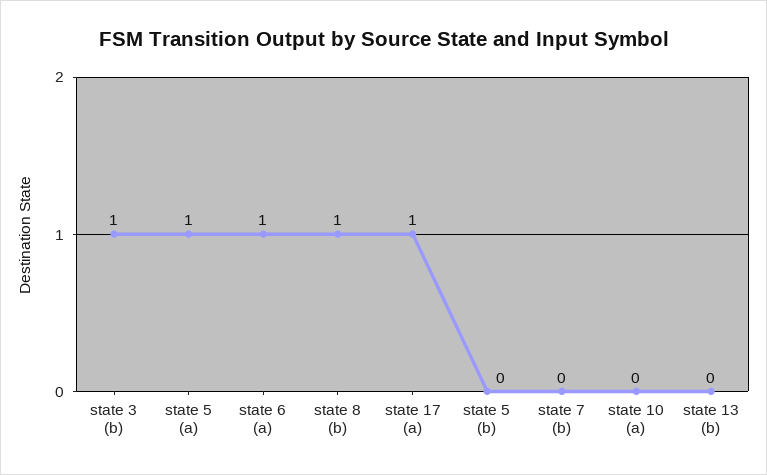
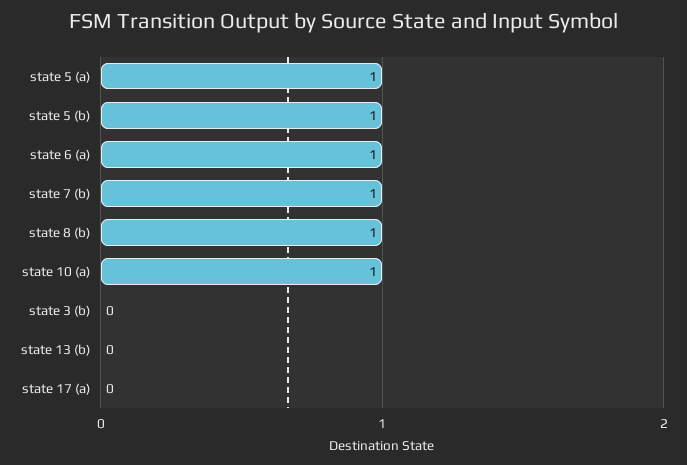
  {
-   "state 3 (b)": 1,
+   "state 3 (b)": 0,
    "state 5 (a)": 1,
    "state 6 (a)": 1,
    "state 8 (b)": 1,
-   "state 17 (a)": 1,
+   "state 17 (a)": 0,
-   "state 5 (b)": 0,
+   "state 5 (b)": 1,
-   "state 7 (b)": 0,
+   "state 7 (b)": 1,
-   "state 10 (a)": 0,
+   "state 10 (a)": 1,
    "state 13 (b)": 0
  }

